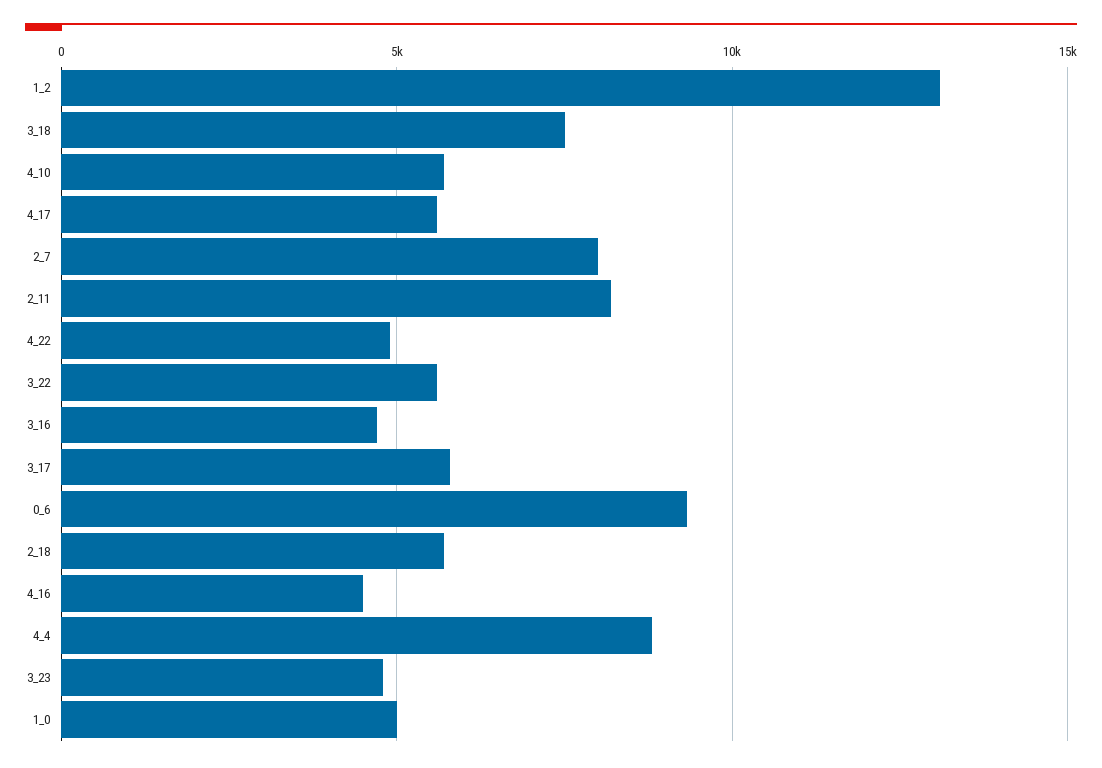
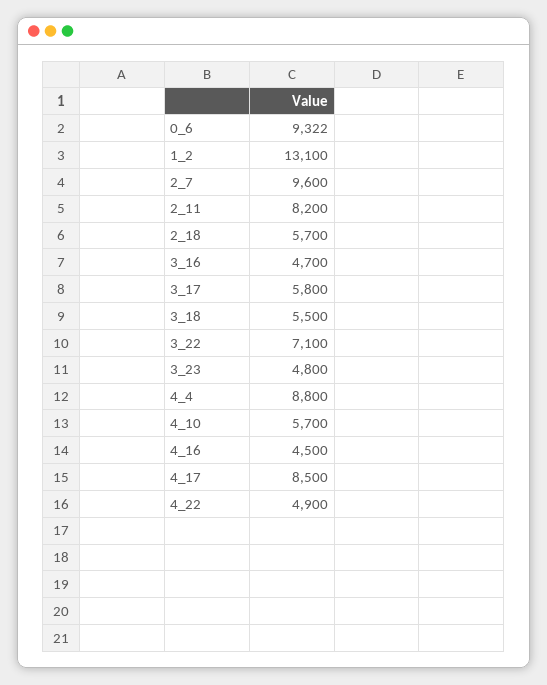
  {
    "1_2": 13100,
-   "3_18": 7500,
+   "3_18": 5500,
    "4_10": 5700,
-   "4_17": 5500,
+   "4_17": 8500,
-   "2_7": 8000,
+   "2_7": 9600,
    "2_11": 8200,
    "4_22": 4900,
-   "3_22": 5500,
+   "3_22": 7100,
    "3_16": 4700,
    "3_17": 5800,
    "0_6": 9322,
    "2_18": 5700,
    "4_16": 4500,
    "4_4": 8800,
-   "3_23": 4800,
+   "3_23": 4800
-   "1_0": 5000
  }

